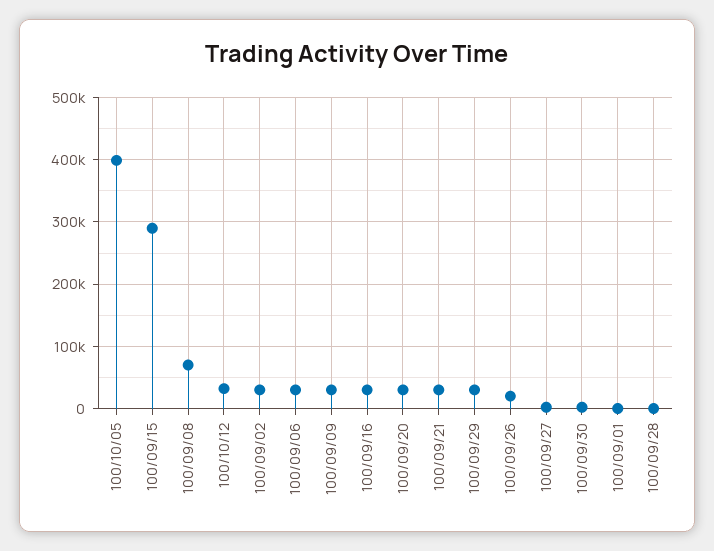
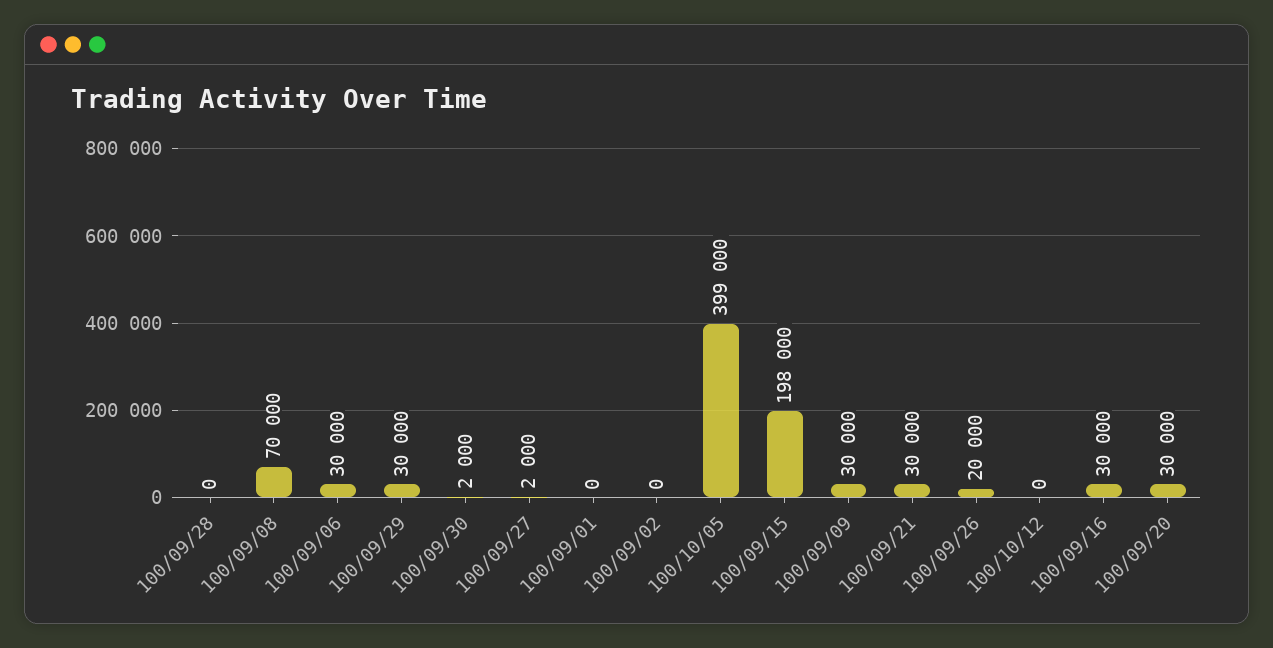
  {
    "100/10/05": 399000,
-   "100/09/15": 290000,
+   "100/09/15": 198000,
    "100/09/08": 70000,
-   "100/10/12": 30000,
+   "100/10/12": 0,
-   "100/09/02": 30000,
+   "100/09/02": 0,
    "100/09/06": 30000,
    "100/09/09": 30000,
    "100/09/16": 30000,
    "100/09/20": 30000,
    "100/09/21": 30000,
    "100/09/29": 30000,
    "100/09/26": 20000,
    "100/09/27": 2000,
    "100/09/30": 2000,
    "100/09/01": 0,
    "100/09/28": 0
  }

